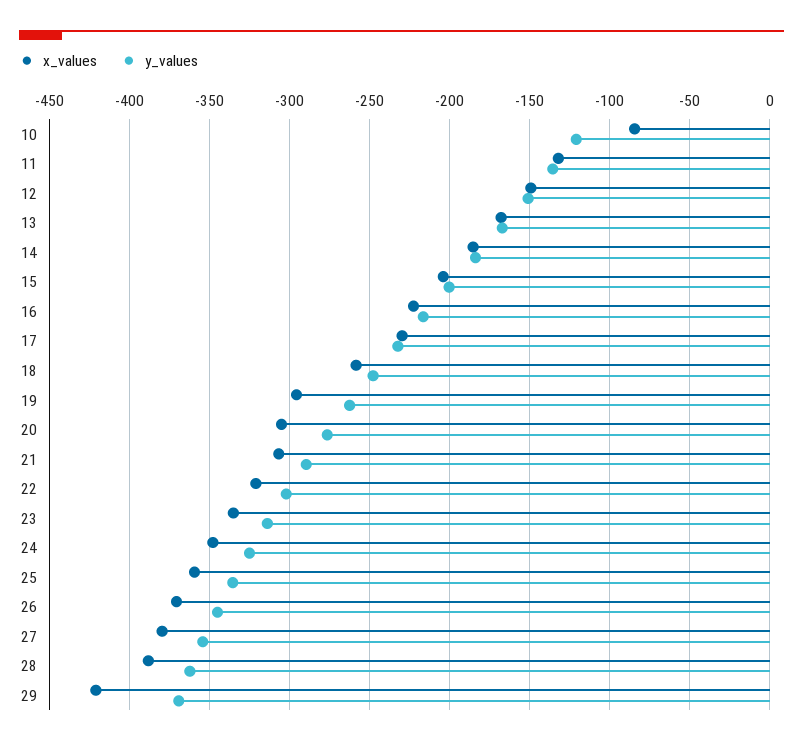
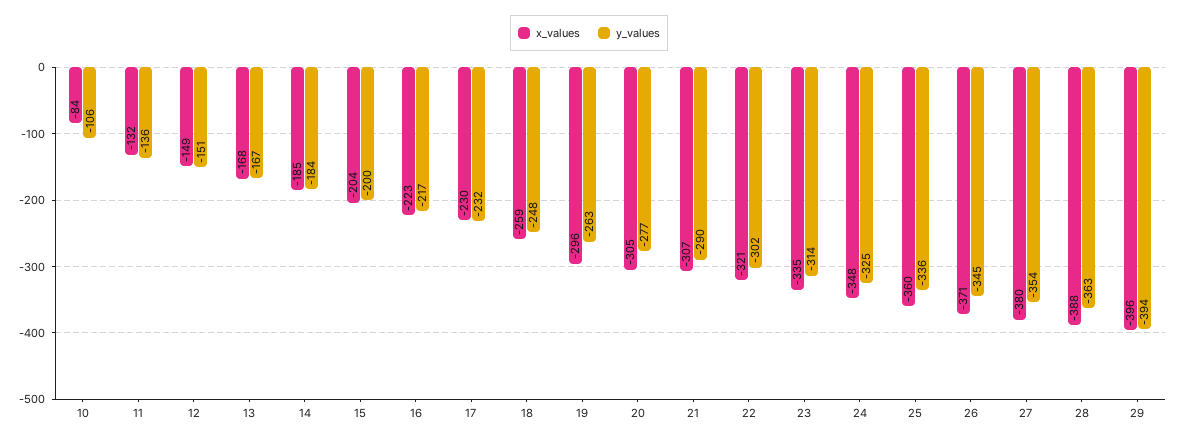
  {
    "x_values": {
      "10": -84,
      "11": -132,
      "12": -149,
      "13": -168,
      "14": -185,
      "15": -204,
      "16": -223,
      "17": -230,
      "18": -259,
      "19": -296,
      "20": -305,
      "21": -307,
      "22": -321,
      "23": -335,
      "24": -348,
      "25": -360,
      "26": -371,
      "27": -380,
      "28": -388,
-     "29": -420
+     "29": -396
    },
    "y_values": {
-     "10": -120,
+     "10": -106,
      "11": -136,
      "12": -151,
      "13": -167,
      "14": -184,
      "15": -200,
      "16": -217,
      "17": -232,
      "18": -248,
      "19": -263,
      "20": -277,
      "21": -290,
      "22": -302,
      "23": -314,
      "24": -325,
      "25": -336,
      "26": -345,
      "27": -354,
      "28": -363,
-     "29": -370
+     "29": -394
    }
  }

